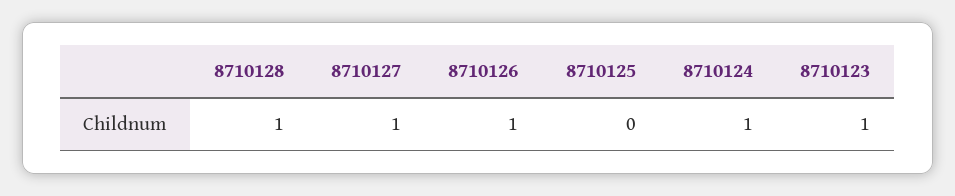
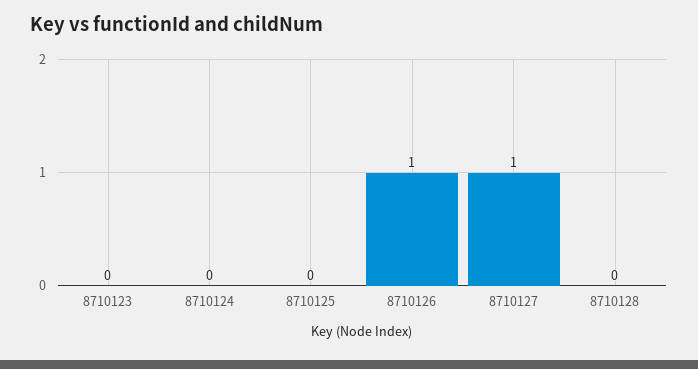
  {
-   "8710128": 1,
+   "8710128": 0,
    "8710127": 1,
    "8710126": 1,
    "8710125": 0,
-   "8710124": 1,
+   "8710124": 0,
-   "8710123": 1
+   "8710123": 0
  }

